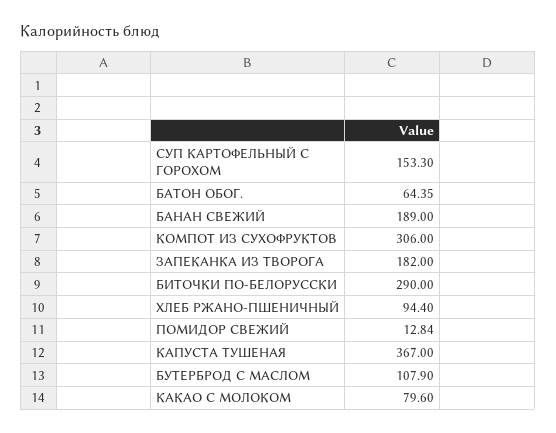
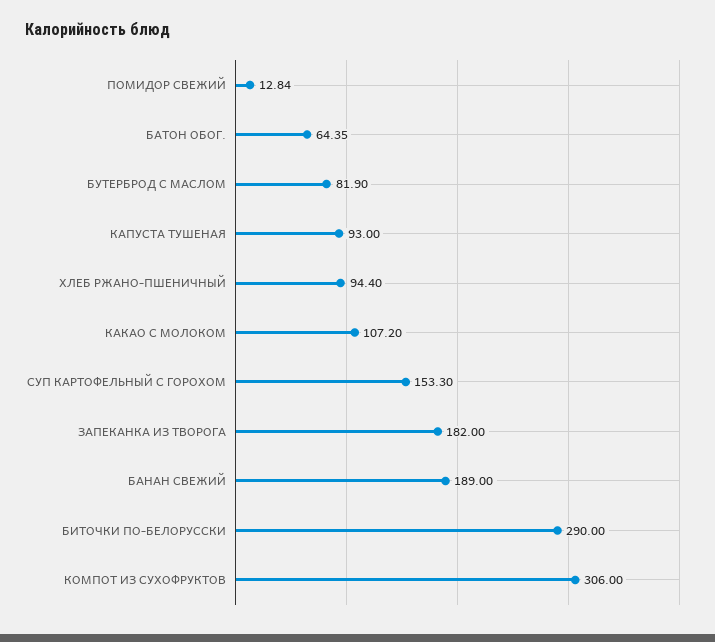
  {
    "СУП КАРТОФЕЛЬНЫЙ С ГОРОХОМ": 153.3,
    "БАТОН ОБОГ.": 64.35,
    "БАНАН СВЕЖИЙ": 189,
    "КОМПОТ ИЗ СУХОФРУКТОВ": 306,
    "ЗАПЕКАНКА ИЗ ТВОРОГА": 182,
    "БИТОЧКИ ПО-БЕЛОРУССКИ": 290,
    "ХЛЕБ РЖАНО-ПШЕНИЧНЫЙ": 94.4,
    "ПОМИДОР СВЕЖИЙ": 12.84,
-   "КАПУСТА ТУШЕНАЯ": 367,
+   "КАПУСТА ТУШЕНАЯ": 93,
-   "БУТЕРБРОД С МАСЛОМ": 107.9,
+   "БУТЕРБРОД С МАСЛОМ": 81.9,
-   "КАКАО С МОЛОКОМ": 79.6
+   "КАКАО С МОЛОКОМ": 107.2
  }

